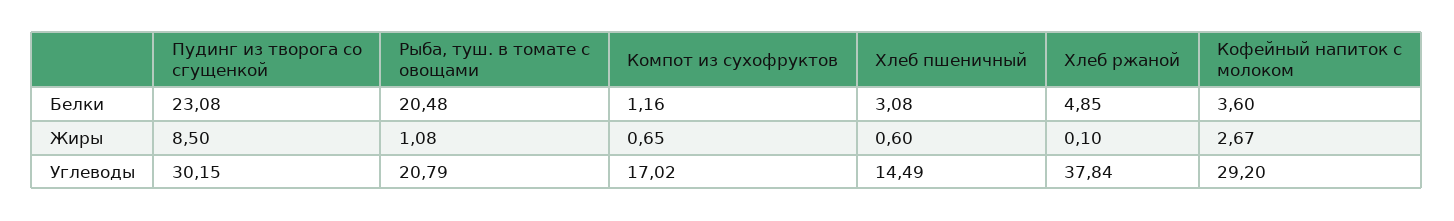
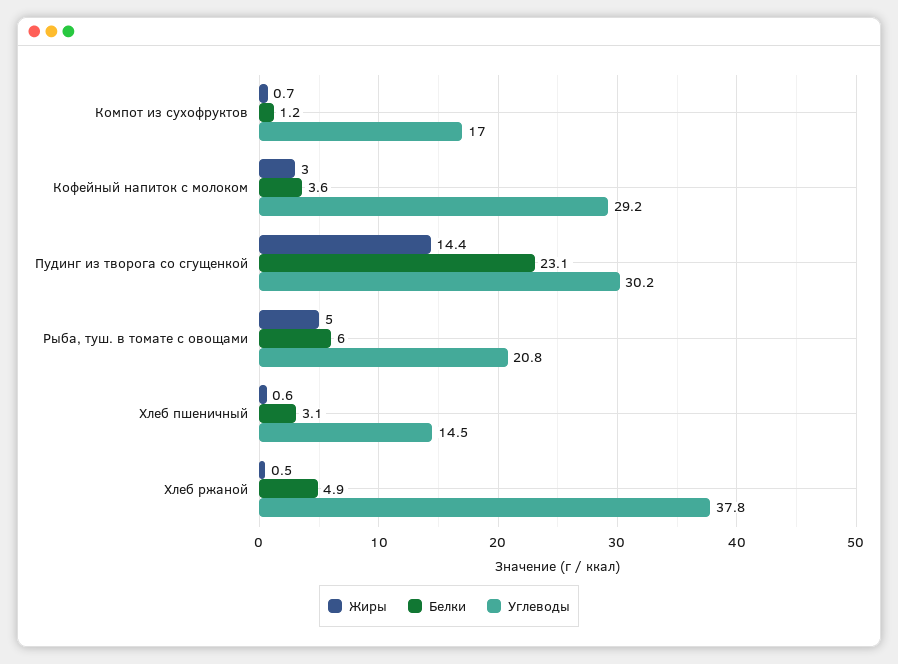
  {
    "Белки": {
      "Пудинг из творога со сгущенкой": 23.08,
-     "Рыба, туш. в томате с овощами": 20.48,
+     "Рыба, туш. в томате с овощами": 6,
      "Компот из сухофруктов": 1.16,
      "Хлеб пшеничный": 3.08,
      "Хлеб ржаной": 4.85,
      "Кофейный напиток с молоком": 3.6
    },
    "Жиры": {
-     "Пудинг из творога со сгущенкой": 8.5,
+     "Пудинг из творога со сгущенкой": 14.4,
-     "Рыба, туш. в томате с овощами": 1.08,
+     "Рыба, туш. в томате с овощами": 5,
      "Компот из сухофруктов": 0.65,
      "Хлеб пшеничный": 0.6,
-     "Хлеб ржаной": 0.1,
+     "Хлеб ржаной": 0.5,
-     "Кофейный напиток с молоком": 2.67
+     "Кофейный напиток с молоком": 3
    },
    "Углеводы": {
      "Пудинг из творога со сгущенкой": 30.15,
      "Рыба, туш. в томате с овощами": 20.79,
      "Компот из сухофруктов": 17.02,
      "Хлеб пшеничный": 14.49,
      "Хлеб ржаной": 37.84,
      "Кофейный напиток с молоком": 29.2
    }
  }

